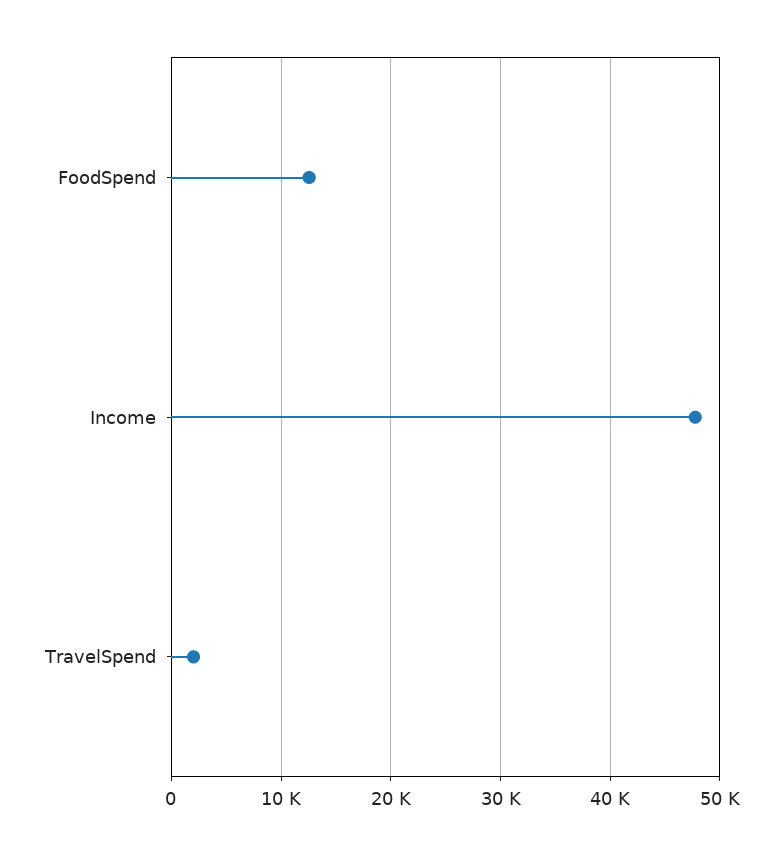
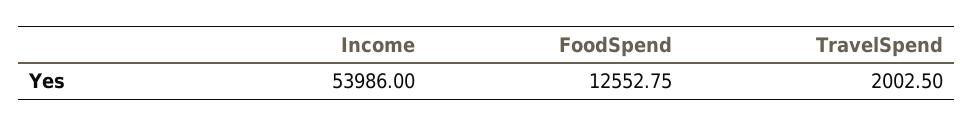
  {
    "FoodSpend": 12552.75,
-   "Income": 48000,
+   "Income": 53986,
    "TravelSpend": 2002.5
  }

